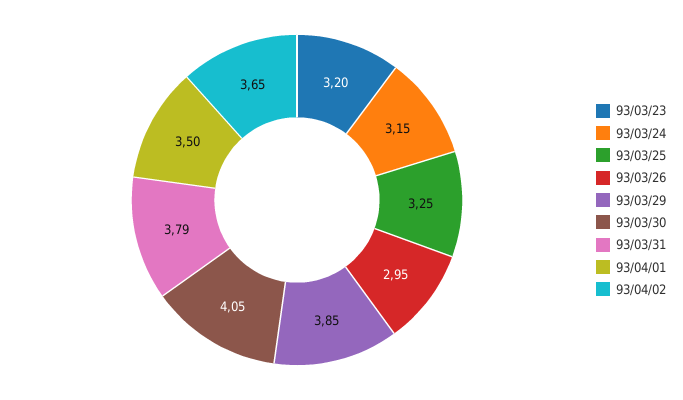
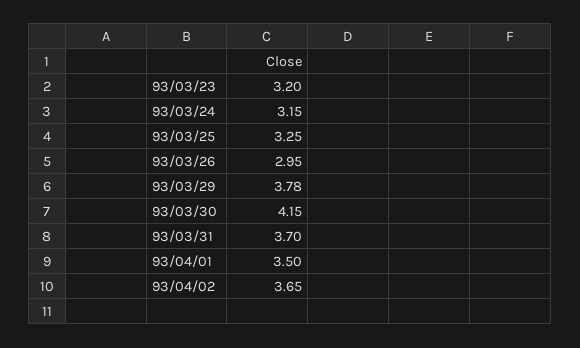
  {
    "93/03/23": 3.2,
    "93/03/24": 3.15,
    "93/03/25": 3.25,
    "93/03/26": 2.95,
-   "93/03/29": 3.85,
+   "93/03/29": 3.78,
-   "93/03/30": 4.05,
+   "93/03/30": 4.15,
-   "93/03/31": 3.79,
+   "93/03/31": 3.7,
    "93/04/01": 3.5,
    "93/04/02": 3.65
  }

